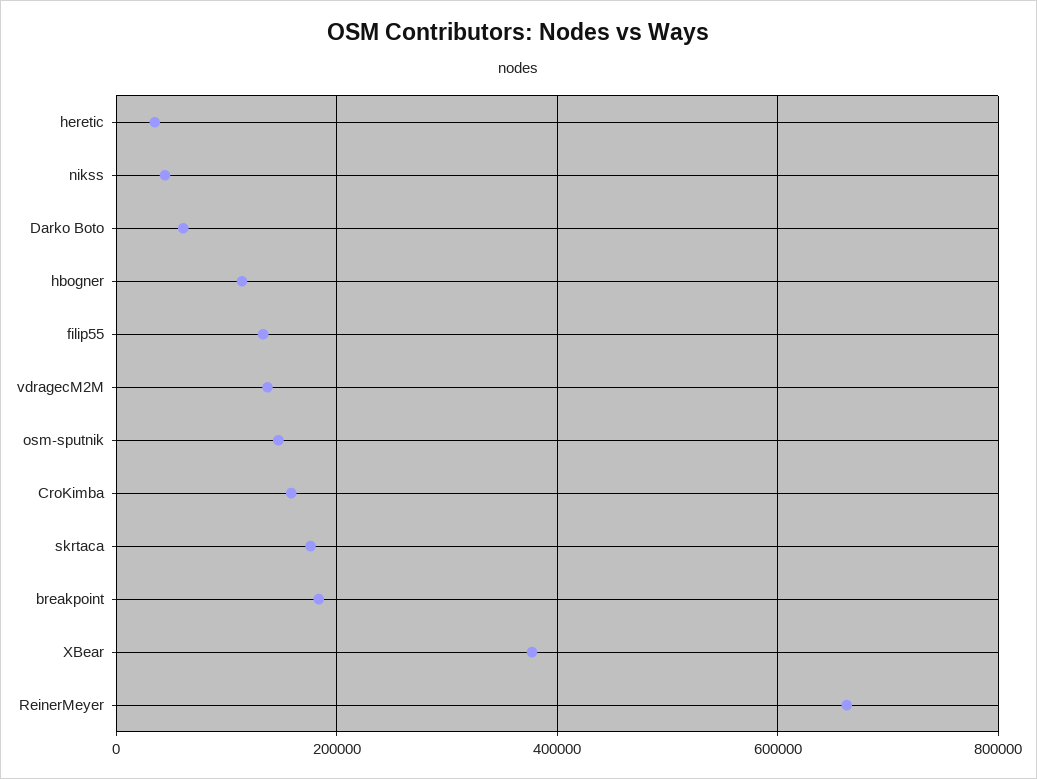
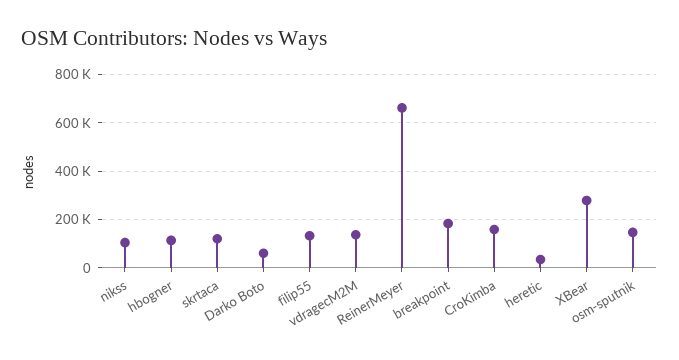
  {
    "heretic": 40000,
-   "nikss": 40000,
+   "nikss": 100000,
    "Darko Boto": 60000,
    "hbogner": 120000,
    "filip55": 140000,
    "vdragecM2M": 140000,
    "osm-sputnik": 140000,
    "CroKimba": 160000,
-   "skrtaca": 180000,
+   "skrtaca": 125000,
    "breakpoint": 180000,
-   "XBear": 380000,
+   "XBear": 275000,
    "ReinerMeyer": 660000
  }

